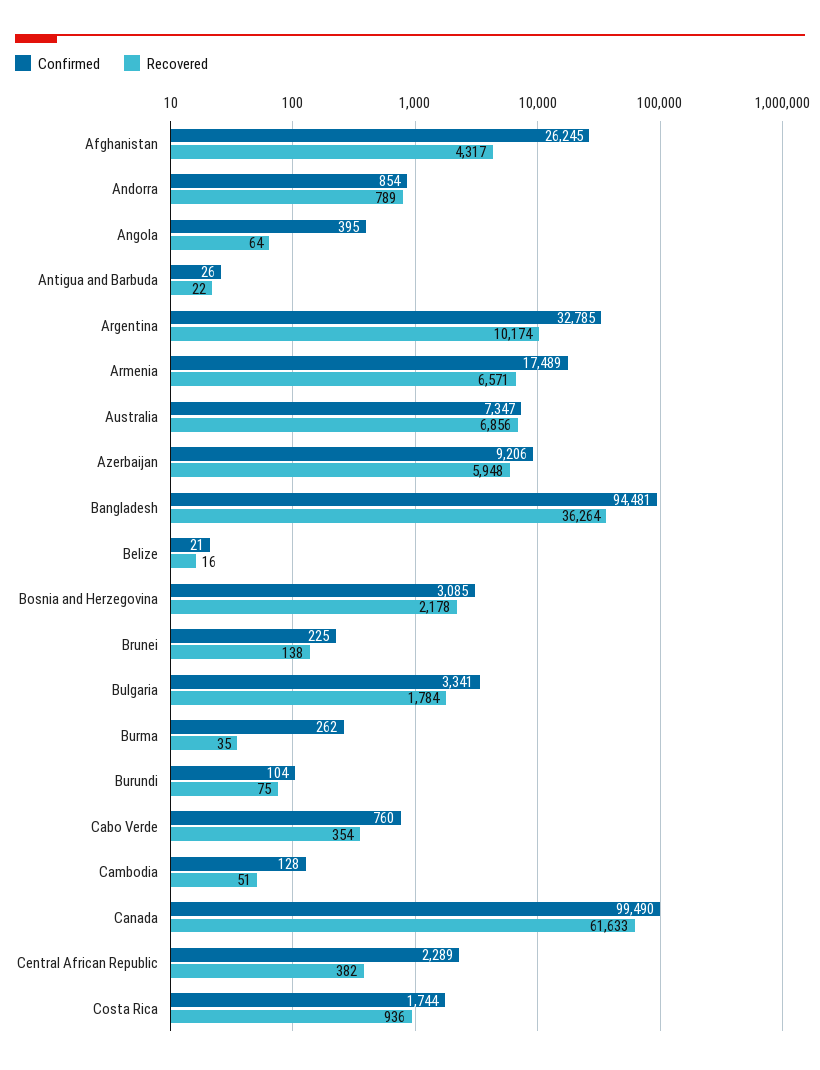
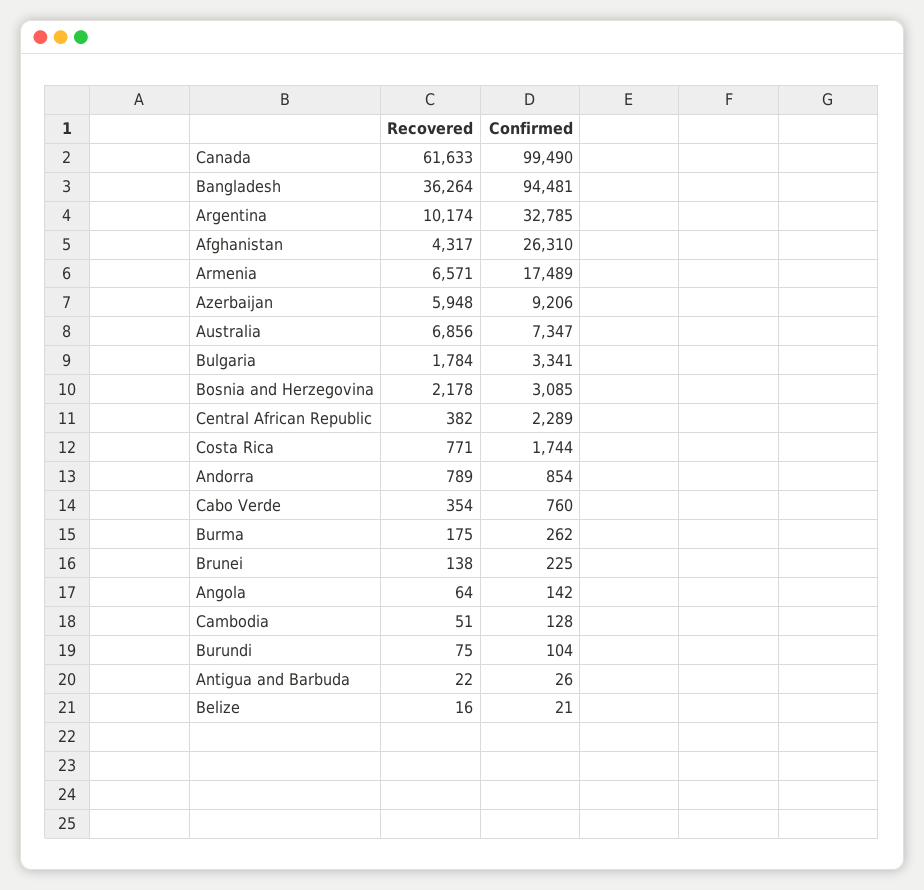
  {
    "Confirmed": {
-     "Afghanistan": 26245,
+     "Afghanistan": 26310,
      "Andorra": 854,
-     "Angola": 395,
+     "Angola": 142,
      "Antigua and Barbuda": 26,
      "Argentina": 32785,
      "Armenia": 17489,
      "Australia": 7347,
      "Azerbaijan": 9206,
      "Bangladesh": 94481,
      "Belize": 21,
      "Bosnia and Herzegovina": 3085,
      "Brunei": 225,
      "Bulgaria": 3341,
      "Burma": 262,
      "Burundi": 104,
      "Cabo Verde": 760,
      "Cambodia": 128,
      "Canada": 99490,
      "Central African Republic": 2289,
      "Costa Rica": 1744
    },
    "Recovered": {
      "Afghanistan": 4317,
      "Andorra": 789,
      "Angola": 64,
      "Antigua and Barbuda": 22,
      "Argentina": 10174,
      "Armenia": 6571,
      "Australia": 6856,
      "Azerbaijan": 5948,
      "Bangladesh": 36264,
      "Belize": 16,
      "Bosnia and Herzegovina": 2178,
      "Brunei": 138,
      "Bulgaria": 1784,
-     "Burma": 35,
+     "Burma": 175,
      "Burundi": 75,
      "Cabo Verde": 354,
      "Cambodia": 51,
      "Canada": 61633,
      "Central African Republic": 382,
-     "Costa Rica": 936
+     "Costa Rica": 771
    }
  }

